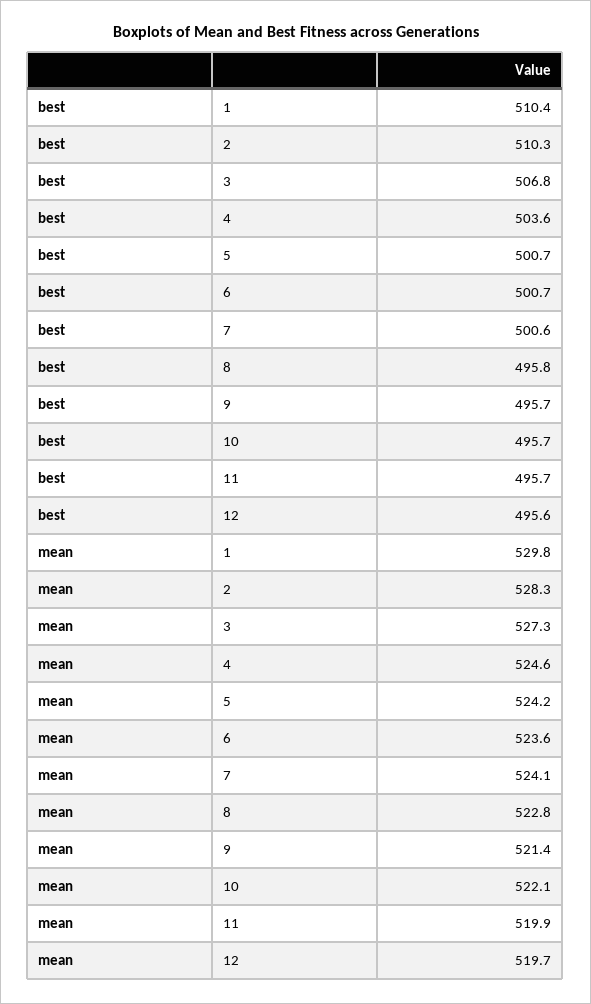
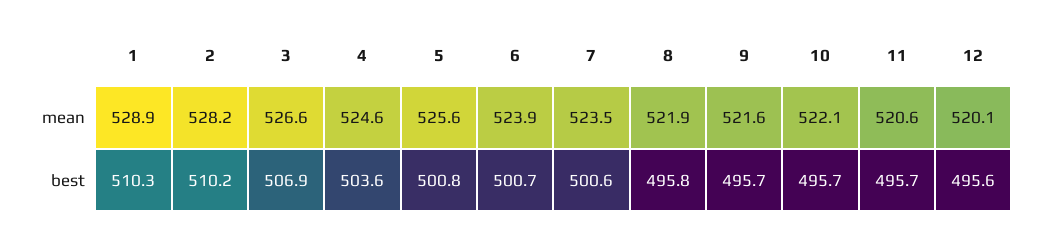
  {
    "best": {
-     "1": 510.4,
+     "1": 510.3,
-     "2": 510.3,
+     "2": 510.2,
-     "3": 506.8,
+     "3": 506.9,
      "4": 503.6,
-     "5": 500.7,
+     "5": 500.8,
      "6": 500.7,
      "7": 500.6,
      "8": 495.8,
      "9": 495.7,
      "10": 495.7,
      "11": 495.7,
      "12": 495.6
    },
    "mean": {
-     "1": 529.8,
+     "1": 528.9,
-     "2": 528.3,
+     "2": 528.2,
-     "3": 527.3,
+     "3": 526.6,
      "4": 524.6,
-     "5": 524.2,
+     "5": 525.6,
-     "6": 523.6,
+     "6": 523.9,
-     "7": 524.1,
+     "7": 523.5,
-     "8": 522.8,
+     "8": 521.9,
-     "9": 521.4,
+     "9": 521.6,
      "10": 522.1,
-     "11": 519.9,
+     "11": 520.6,
-     "12": 519.7
+     "12": 520.1
    }
  }

